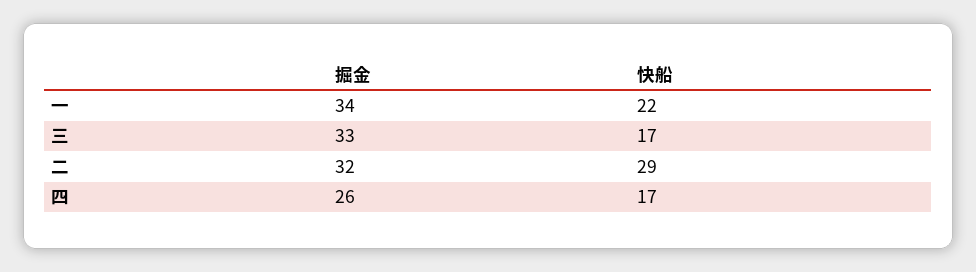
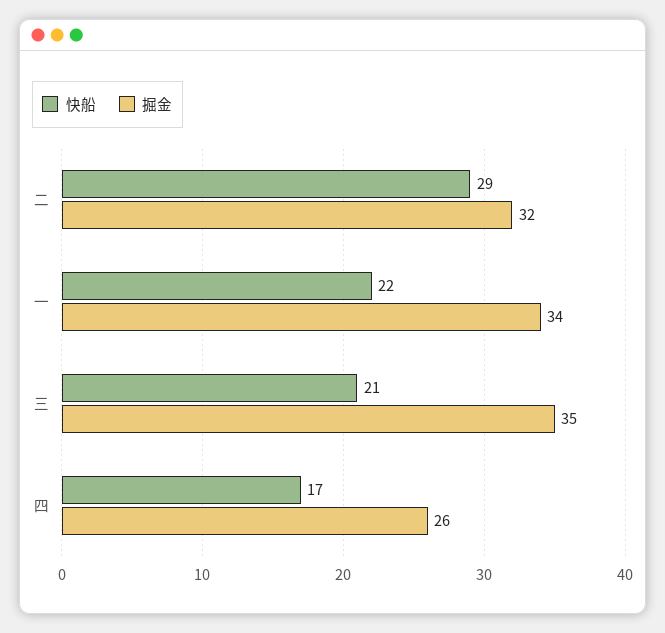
  {
    "掘金": {
      "一": 34,
-     "三": 33,
+     "三": 35,
      "二": 32,
      "四": 26
    },
    "快船": {
      "一": 22,
-     "三": 17,
+     "三": 21,
      "二": 29,
      "四": 17
    }
  }

